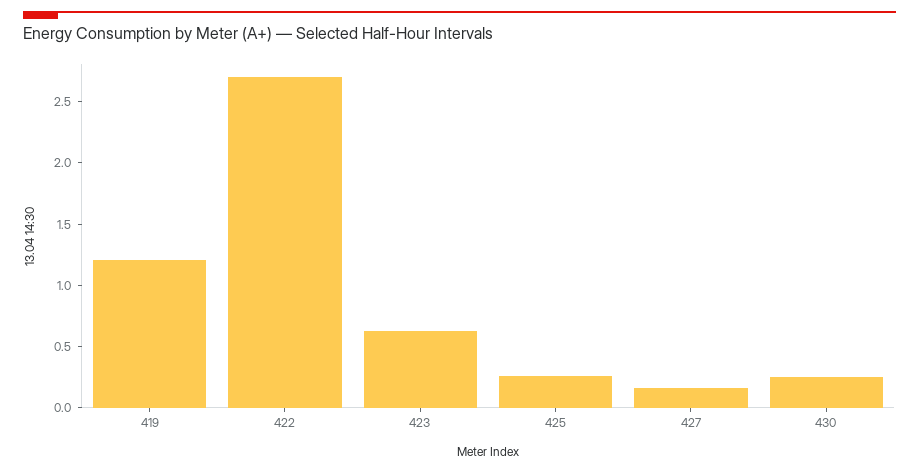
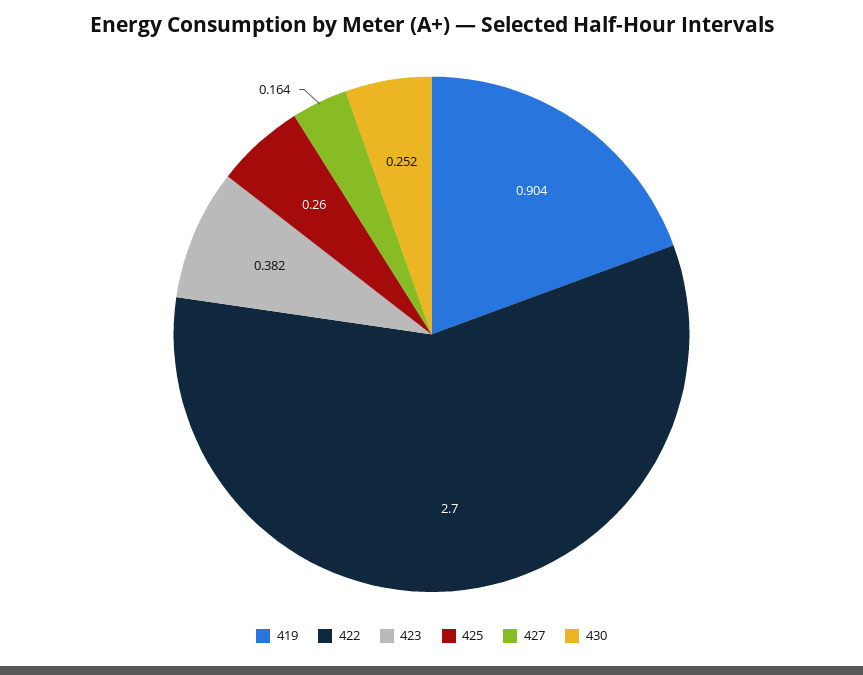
  {
-   "419": 1.2,
+   "419": 0.904,
    "422": 2.7,
-   "423": 0.6,
+   "423": 0.382,
    "425": 0.26,
    "427": 0.164,
    "430": 0.252
  }

